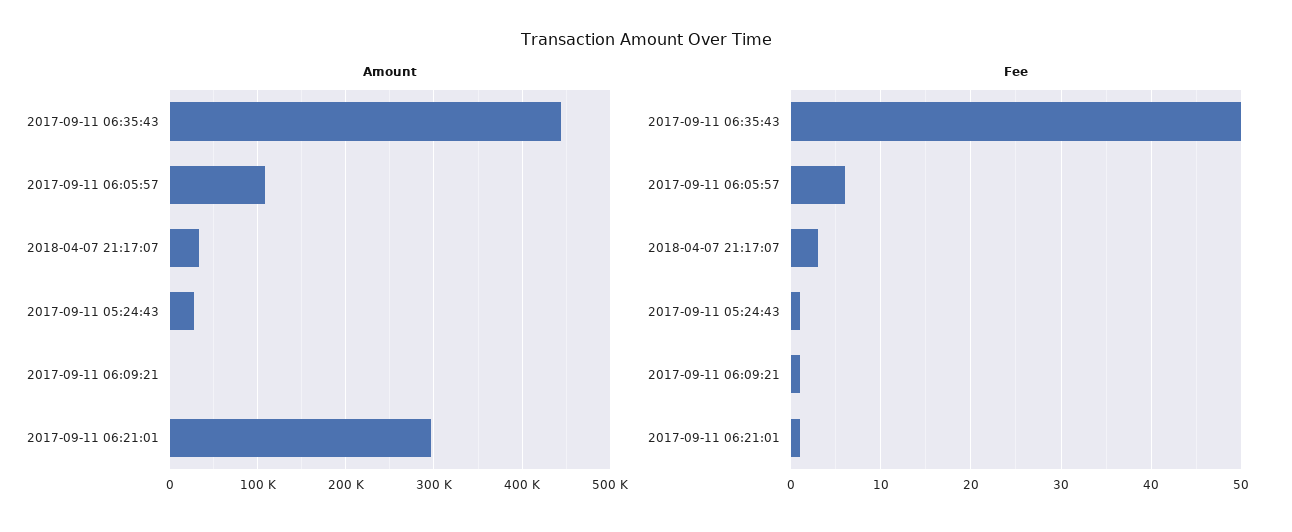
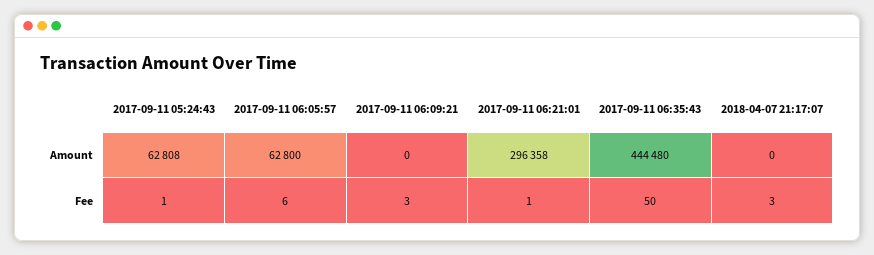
  {
    "Amount": {
      "2017-09-11 06:35:43": 444480,
-     "2017-09-11 06:05:57": 110000,
+     "2017-09-11 06:05:57": 62800,
-     "2018-04-07 21:17:07": 30000,
+     "2018-04-07 21:17:07": 0,
-     "2017-09-11 05:24:43": 30000,
+     "2017-09-11 05:24:43": 62808,
      "2017-09-11 06:09:21": 0,
      "2017-09-11 06:21:01": 296358
    },
    "Fee": {
      "2017-09-11 06:35:43": 50,
      "2017-09-11 06:05:57": 6,
      "2018-04-07 21:17:07": 3,
      "2017-09-11 05:24:43": 1,
-     "2017-09-11 06:09:21": 1,
+     "2017-09-11 06:09:21": 3,
      "2017-09-11 06:21:01": 1
    }
  }

